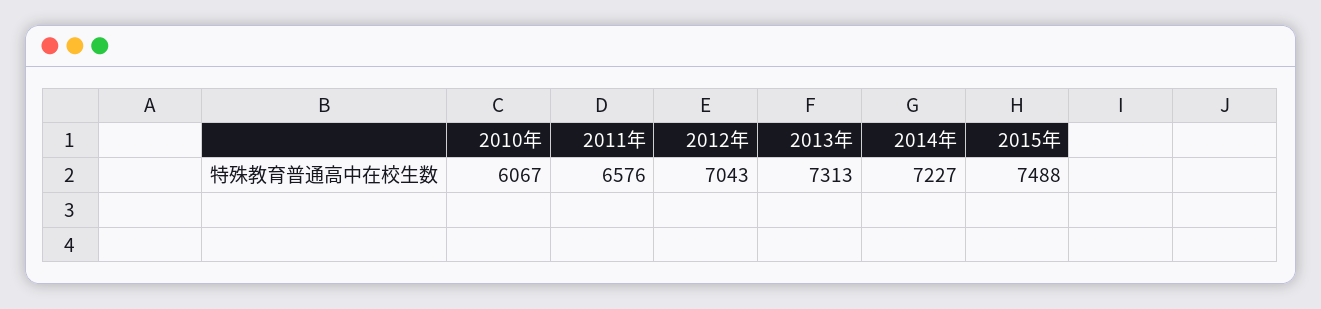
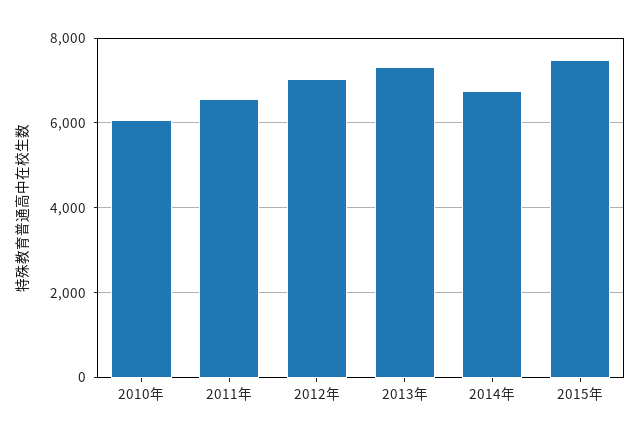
  {
    "2010年": 6067,
    "2011年": 6576,
    "2012年": 7043,
    "2013年": 7313,
-   "2014年": 7227,
+   "2014年": 6800,
    "2015年": 7488
  }

